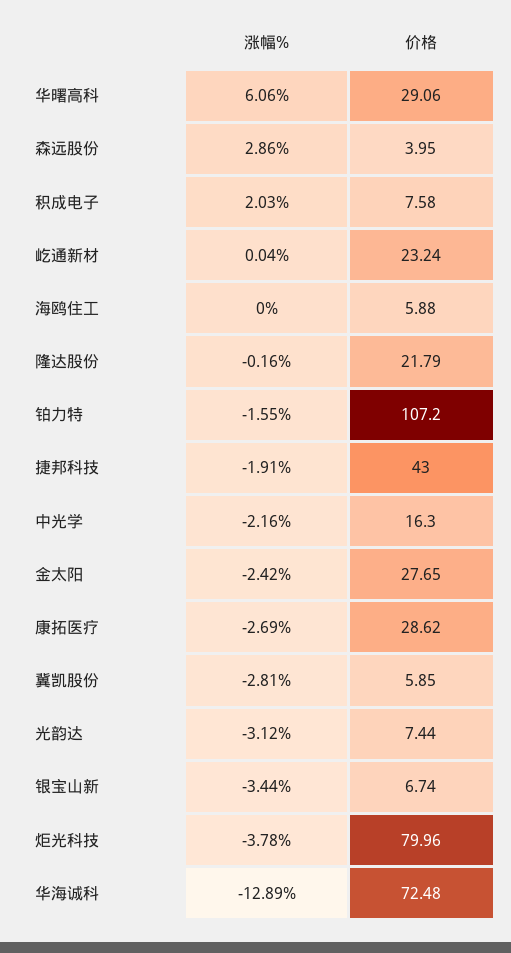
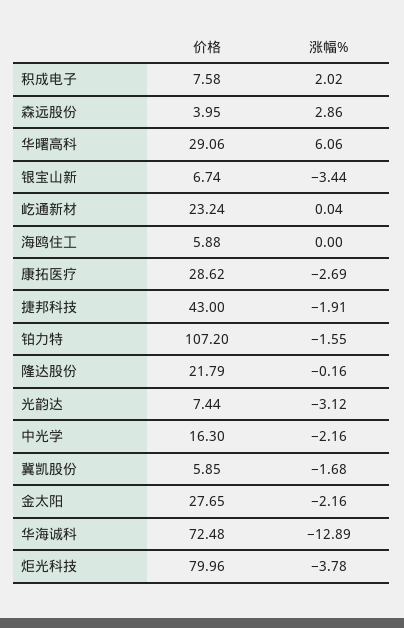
  {
    "涨幅%": {
      "华曙高科": 6.06,
      "森远股份": 2.86,
-     "积成电子": 2.03,
+     "积成电子": 2.02,
      "屹通新材": 0.04,
      "海鸥住工": 0,
      "隆达股份": -0.16,
      "铂力特": -1.55,
      "捷邦科技": -1.91,
      "中光学": -2.16,
-     "金太阳": -2.42,
+     "金太阳": -2.16,
      "康拓医疗": -2.69,
-     "冀凯股份": -2.81,
+     "冀凯股份": -1.68,
      "光韵达": -3.12,
      "银宝山新": -3.44,
      "炬光科技": -3.78,
      "华海诚科": -12.89
    },
    "价格": {
      "华曙高科": 29.06,
      "森远股份": 3.95,
      "积成电子": 7.58,
      "屹通新材": 23.24,
      "海鸥住工": 5.88,
      "隆达股份": 21.79,
      "铂力特": 107.2,
      "捷邦科技": 43,
      "中光学": 16.3,
      "金太阳": 27.65,
      "康拓医疗": 28.62,
      "冀凯股份": 5.85,
      "光韵达": 7.44,
      "银宝山新": 6.74,
      "炬光科技": 79.96,
      "华海诚科": 72.48
    }
  }

